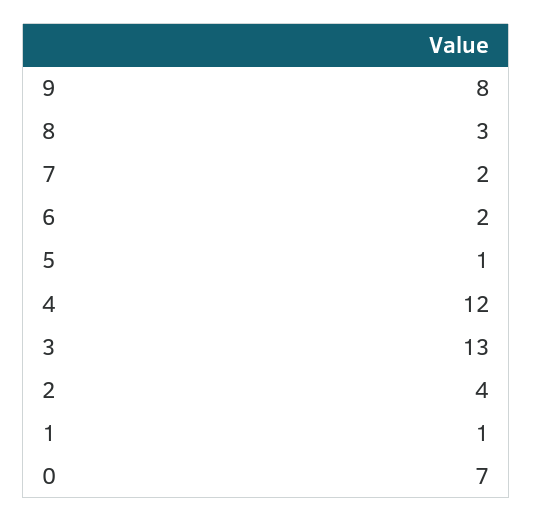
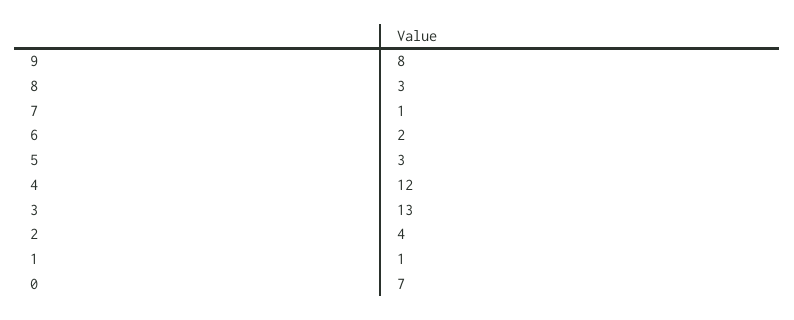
  {
    "9": 8,
    "8": 3,
-   "7": 2,
+   "7": 1,
    "6": 2,
-   "5": 1,
+   "5": 3,
    "4": 12,
    "3": 13,
    "2": 4,
    "1": 1,
    "0": 7
  }

